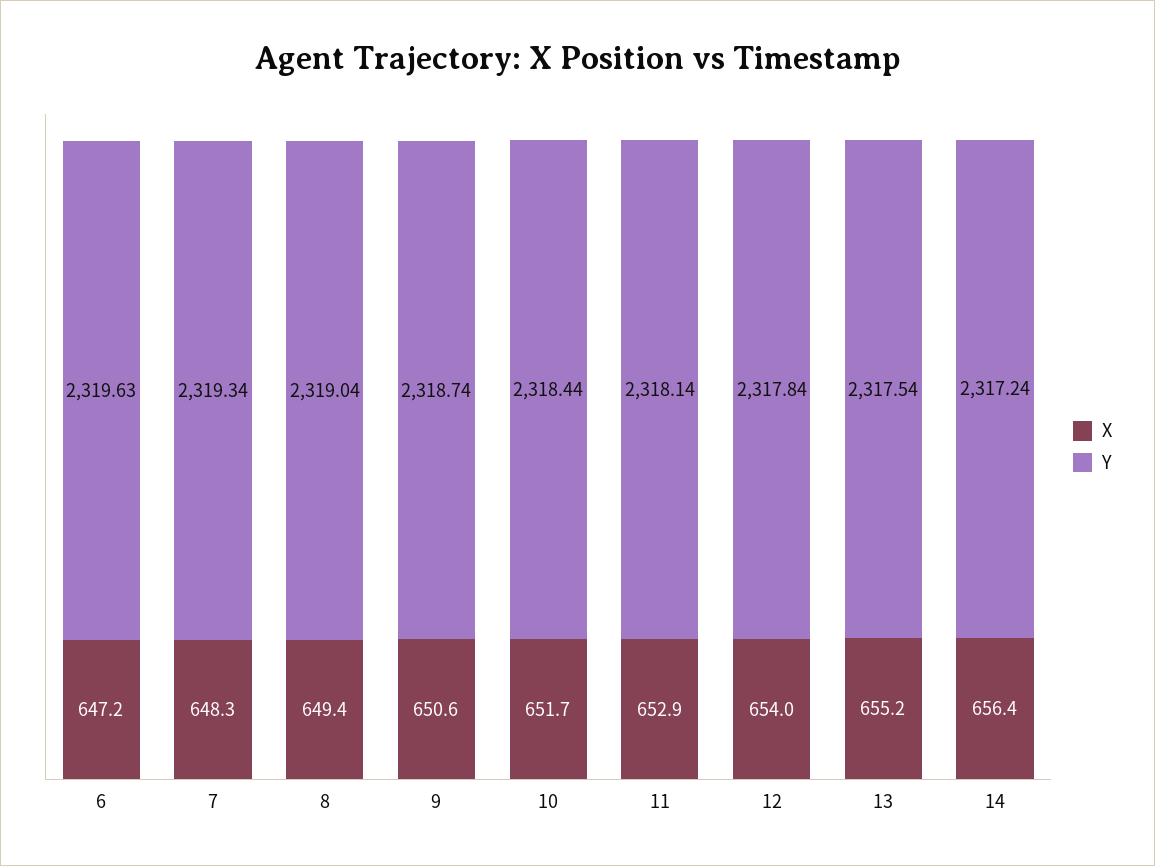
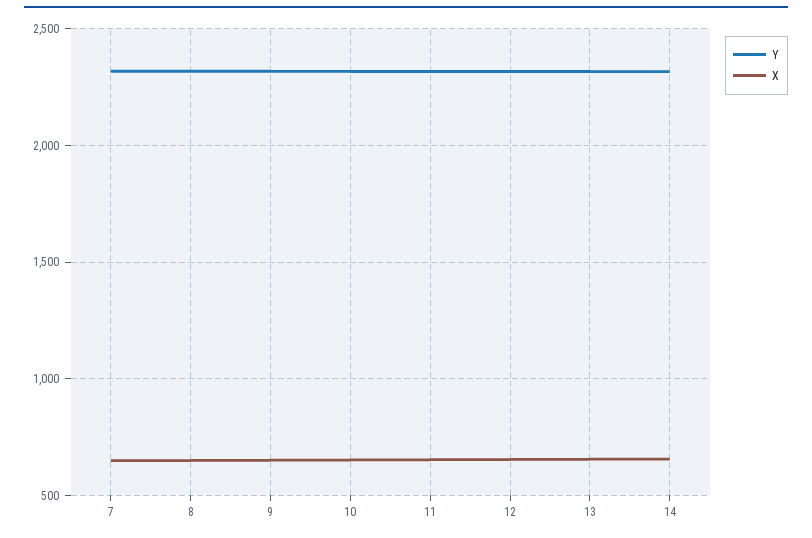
  {
    "X": {
-     "6": 647.2,
      "7": 648.3,
      "8": 649.4,
      "9": 650.6,
      "10": 651.7,
      "11": 652.9,
      "12": 654,
      "13": 655.2,
      "14": 656.4
    },
    "Y": {
-     "6": 2319.63,
      "7": 2319.34,
      "8": 2319.04,
      "9": 2318.74,
      "10": 2318.44,
      "11": 2318.14,
      "12": 2317.84,
      "13": 2317.54,
      "14": 2317.24
    }
  }

